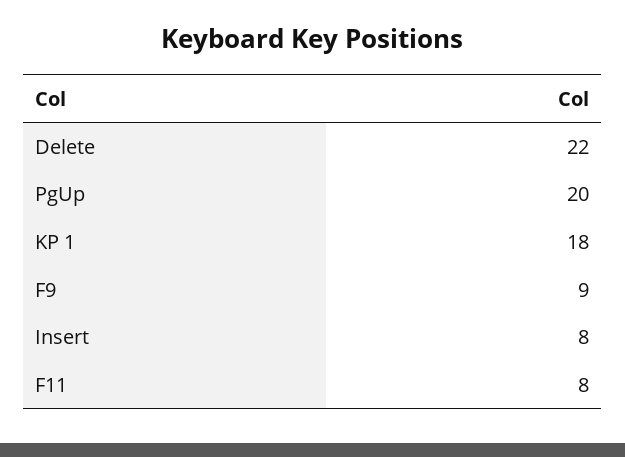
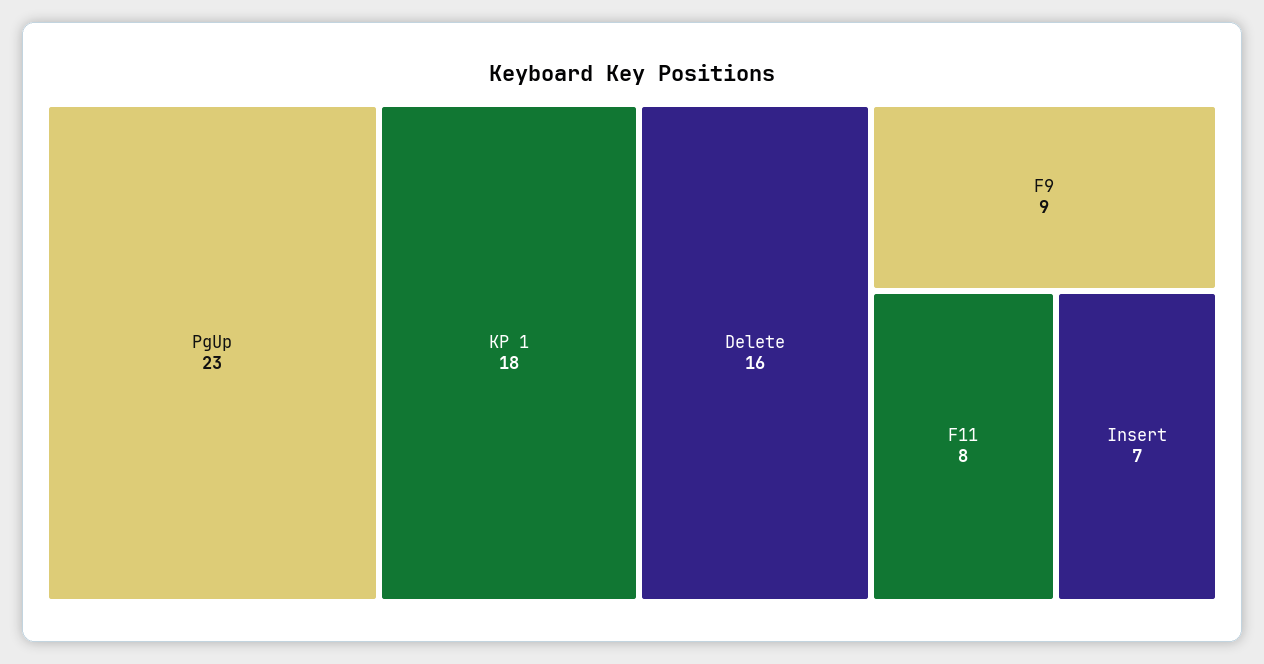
  {
-   "Delete": 22,
+   "Delete": 16,
-   "PgUp": 20,
+   "PgUp": 23,
    "KP 1": 18,
    "F9": 9,
-   "Insert": 8,
+   "Insert": 7,
    "F11": 8
  }

